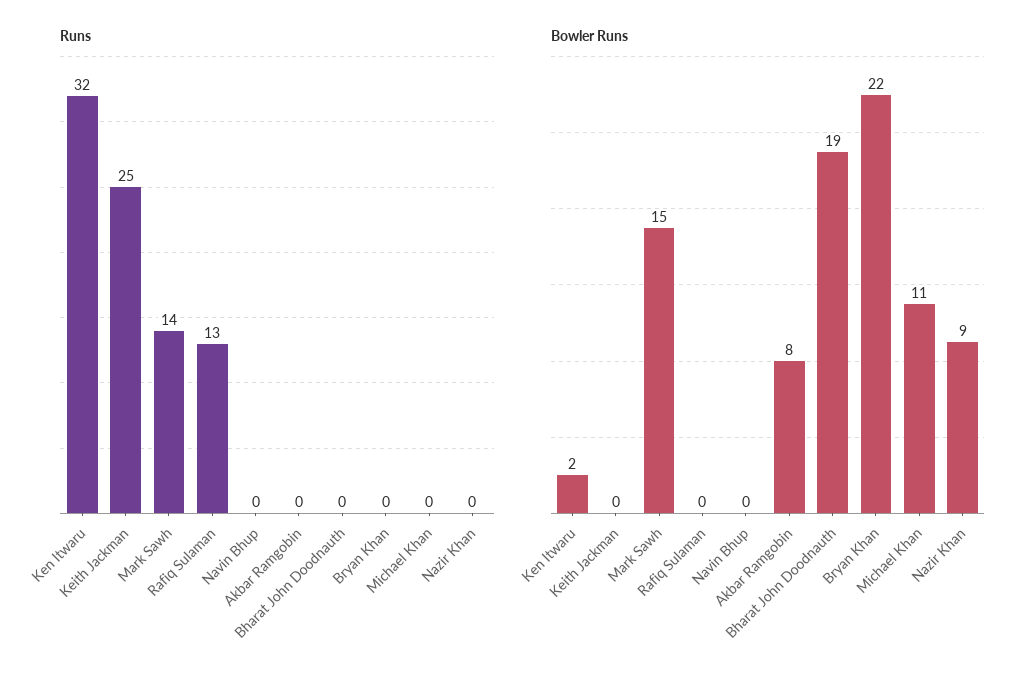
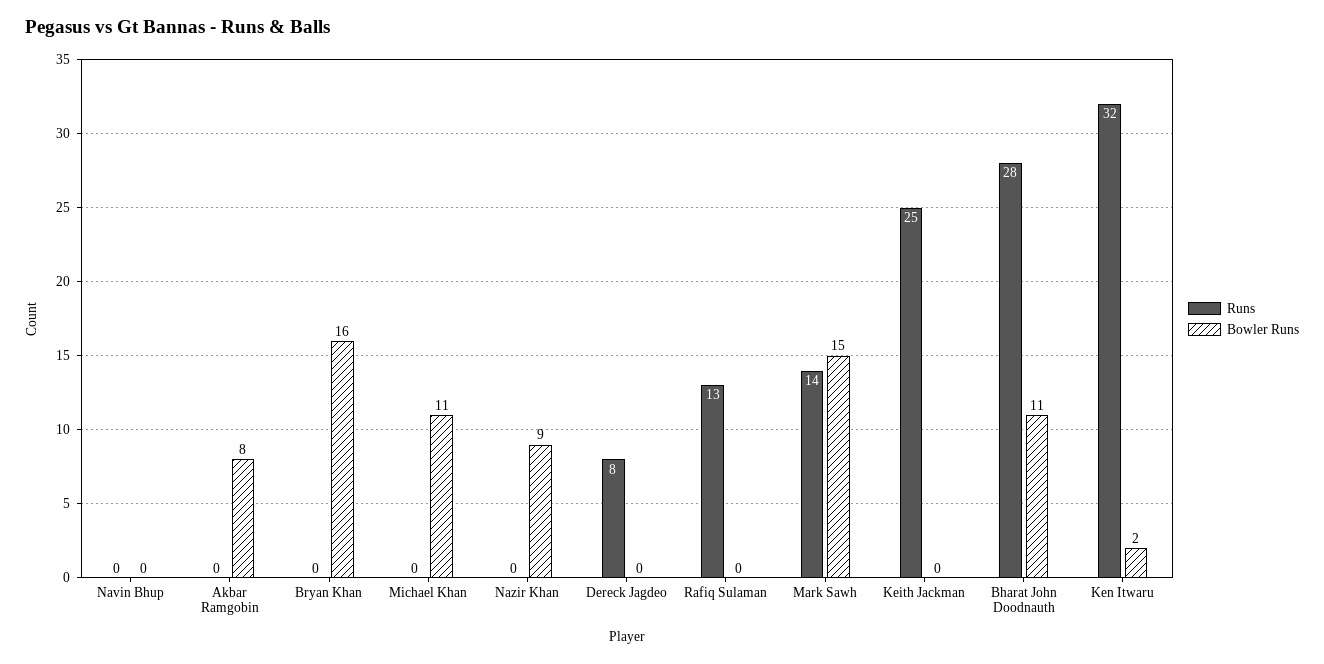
  {
    "Runs": {
      "Ken Itwaru": 32,
      "Keith Jackman": 25,
      "Mark Sawh": 14,
      "Rafiq Sulaman": 13,
      "Navin Bhup": 0,
      "Akbar Ramgobin": 0,
-     "Bharat John Doodnauth": 0,
+     "Bharat John Doodnauth": 28,
      "Bryan Khan": 0,
      "Michael Khan": 0,
-     "Nazir Khan": 0
+     "Nazir Khan": 0,
+     "Dereck Jagdeo": 8
    },
    "Bowler Runs": {
      "Ken Itwaru": 2,
      "Keith Jackman": 0,
      "Mark Sawh": 15,
      "Rafiq Sulaman": 0,
      "Navin Bhup": 0,
      "Akbar Ramgobin": 8,
-     "Bharat John Doodnauth": 19,
+     "Bharat John Doodnauth": 11,
-     "Bryan Khan": 22,
+     "Bryan Khan": 16,
      "Michael Khan": 11,
-     "Nazir Khan": 9
+     "Nazir Khan": 9,
+     "Dereck Jagdeo": 0
    }
  }

